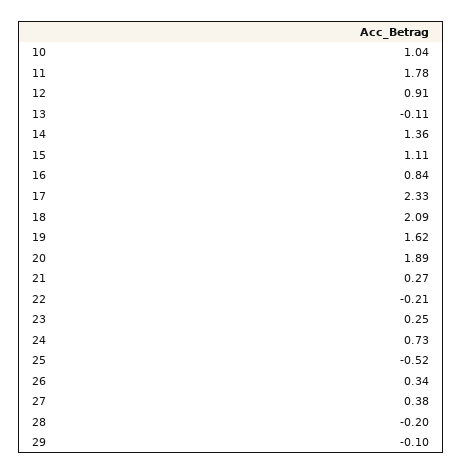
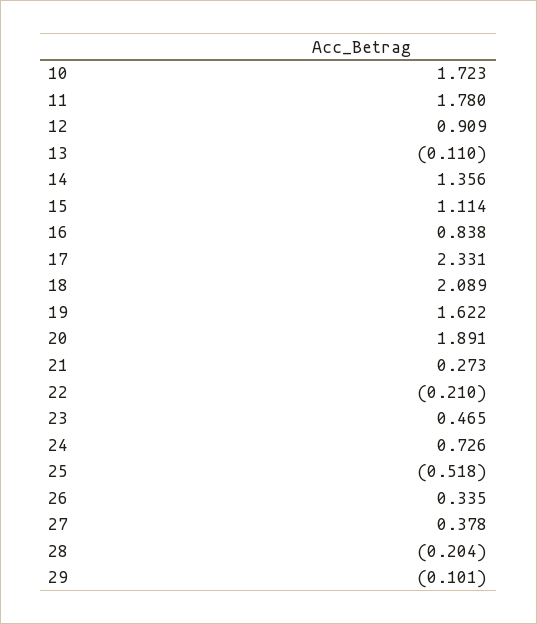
  {
-   "10": 1.04,
+   "10": 1.723,
    "11": 1.78,
    "12": 0.909,
    "13": -0.11,
    "14": 1.356,
    "15": 1.114,
    "16": 0.838,
    "17": 2.331,
    "18": 2.089,
    "19": 1.622,
    "20": 1.891,
    "21": 0.273,
    "22": -0.21,
-   "23": 0.25,
+   "23": 0.465,
    "24": 0.726,
    "25": -0.518,
    "26": 0.335,
    "27": 0.378,
    "28": -0.204,
    "29": -0.101
  }

